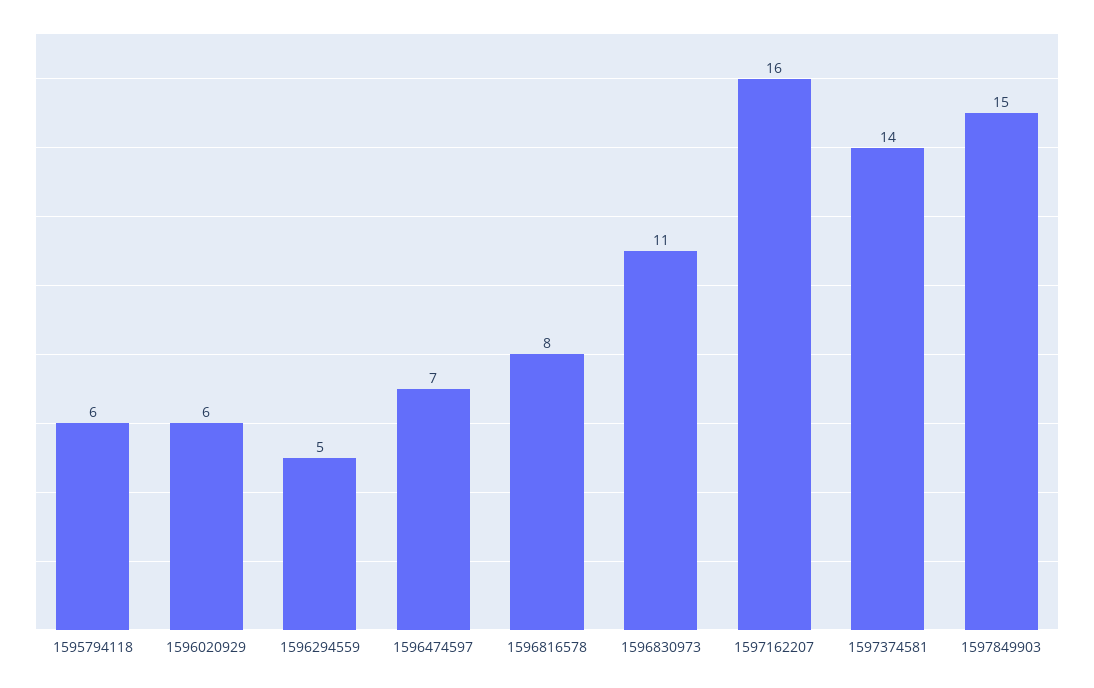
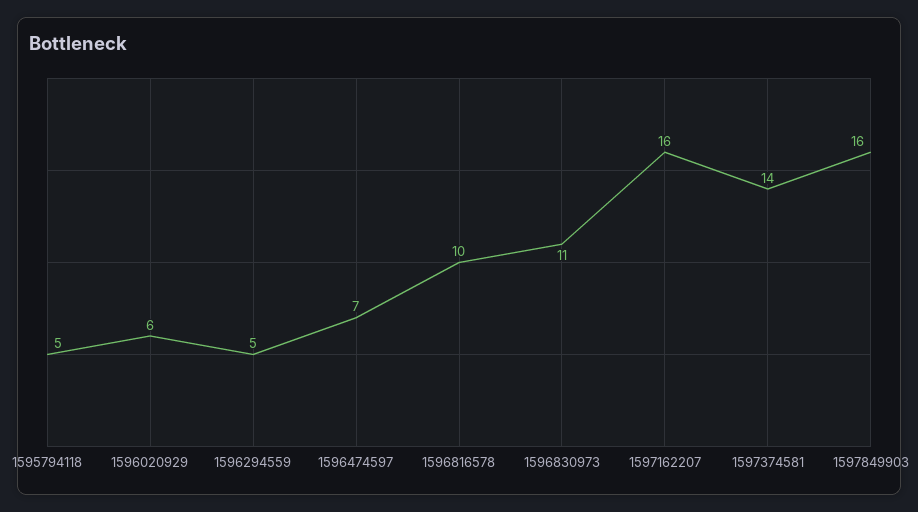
  {
-   "1595794118": 6,
+   "1595794118": 5,
    "1596020929": 6,
    "1596294559": 5,
    "1596474597": 7,
-   "1596816578": 8,
+   "1596816578": 10,
    "1596830973": 11,
    "1597162207": 16,
    "1597374581": 14,
-   "1597849903": 15
+   "1597849903": 16
  }

